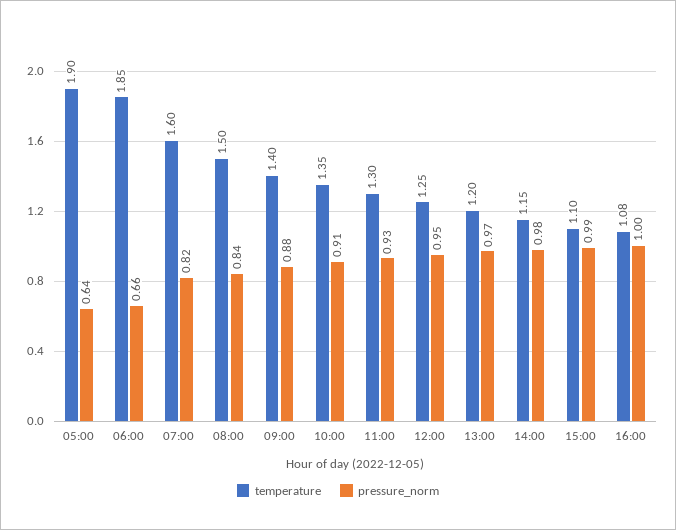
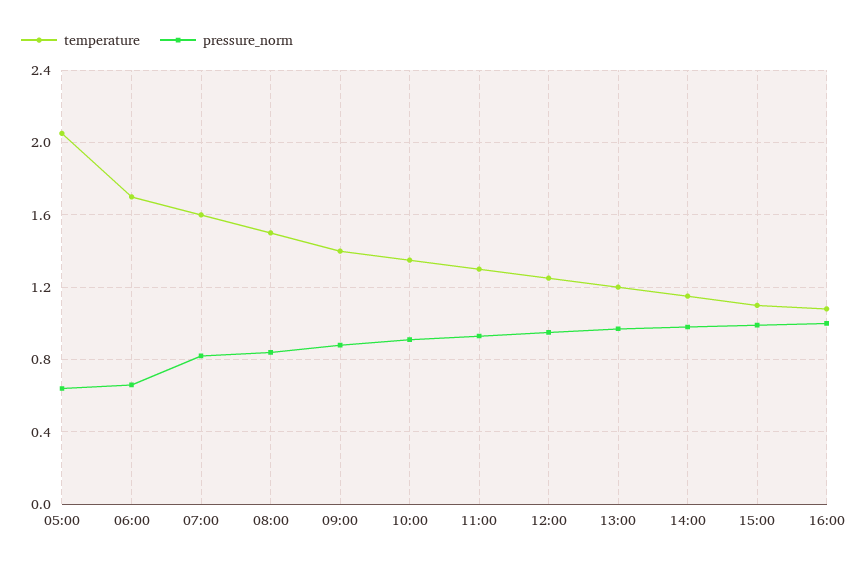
  {
    "temperature": {
-     "05:00": 1.9,
+     "05:00": 2.05,
-     "06:00": 1.85,
+     "06:00": 1.7,
      "07:00": 1.6,
      "08:00": 1.5,
      "09:00": 1.4,
      "10:00": 1.35,
      "11:00": 1.3,
      "12:00": 1.25,
      "13:00": 1.2,
      "14:00": 1.15,
      "15:00": 1.1,
      "16:00": 1.08
    },
    "pressure_norm": {
      "05:00": 0.64,
      "06:00": 0.66,
      "07:00": 0.82,
      "08:00": 0.84,
      "09:00": 0.88,
      "10:00": 0.91,
      "11:00": 0.93,
      "12:00": 0.95,
      "13:00": 0.97,
      "14:00": 0.98,
      "15:00": 0.99,
      "16:00": 1
    }
  }

